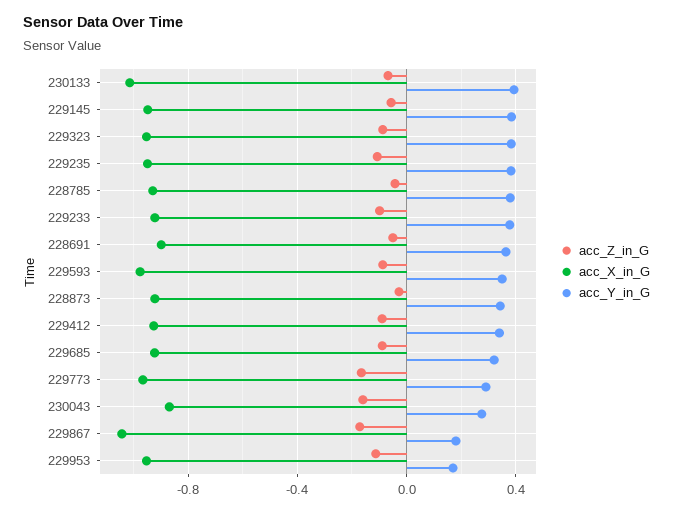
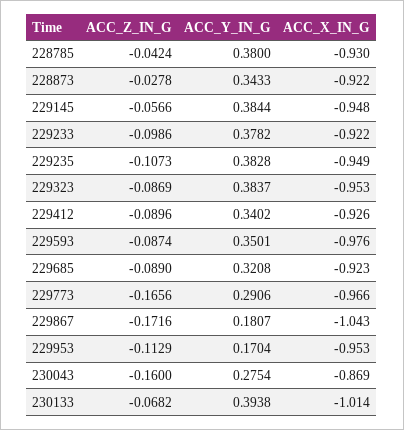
  {
    "acc_Z_in_G": {
      "230133": -0.0682,
      "229145": -0.0566,
      "229323": -0.0869,
      "229235": -0.1073,
      "228785": -0.0424,
      "229233": -0.0986,
-     "228691": -0.05,
      "229593": -0.0874,
      "228873": -0.0278,
      "229412": -0.0896,
      "229685": -0.089,
      "229773": -0.1656,
      "230043": -0.16,
      "229867": -0.1716,
      "229953": -0.1129
    },
    "acc_X_in_G": {
      "230133": -1.014,
      "229145": -0.948,
      "229323": -0.953,
      "229235": -0.949,
      "228785": -0.93,
      "229233": -0.922,
-     "228691": -0.9,
      "229593": -0.976,
      "228873": -0.922,
      "229412": -0.926,
      "229685": -0.923,
      "229773": -0.966,
      "230043": -0.869,
      "229867": -1.043,
      "229953": -0.953
    },
    "acc_Y_in_G": {
      "230133": 0.3938,
      "229145": 0.3844,
      "229323": 0.3837,
      "229235": 0.3828,
      "228785": 0.38,
      "229233": 0.3782,
-     "228691": 0.35,
      "229593": 0.3501,
      "228873": 0.3433,
      "229412": 0.3402,
      "229685": 0.3208,
      "229773": 0.2906,
      "230043": 0.2754,
      "229867": 0.1807,
      "229953": 0.1704
    }
  }

